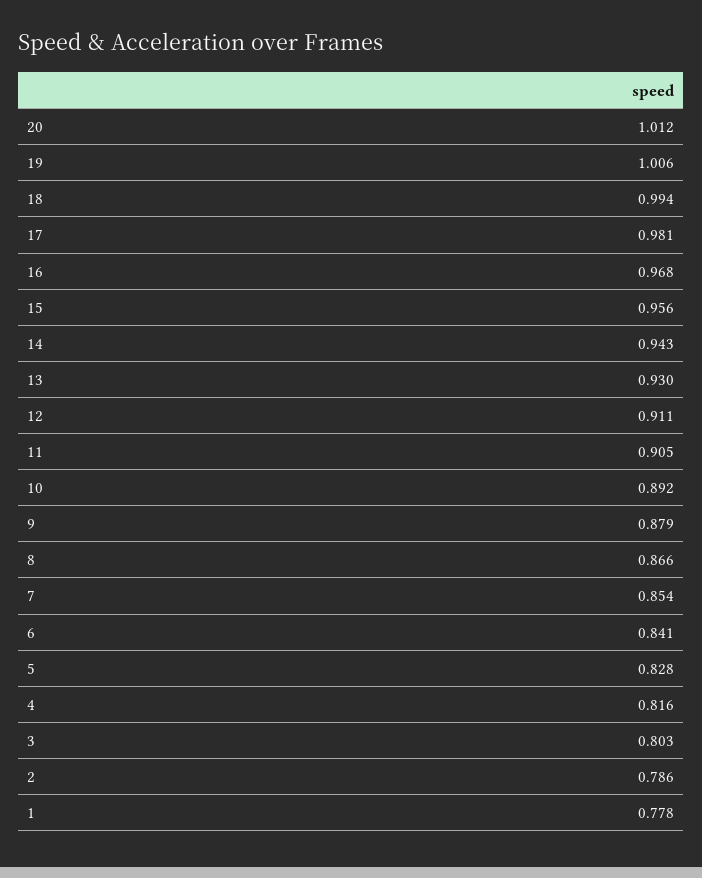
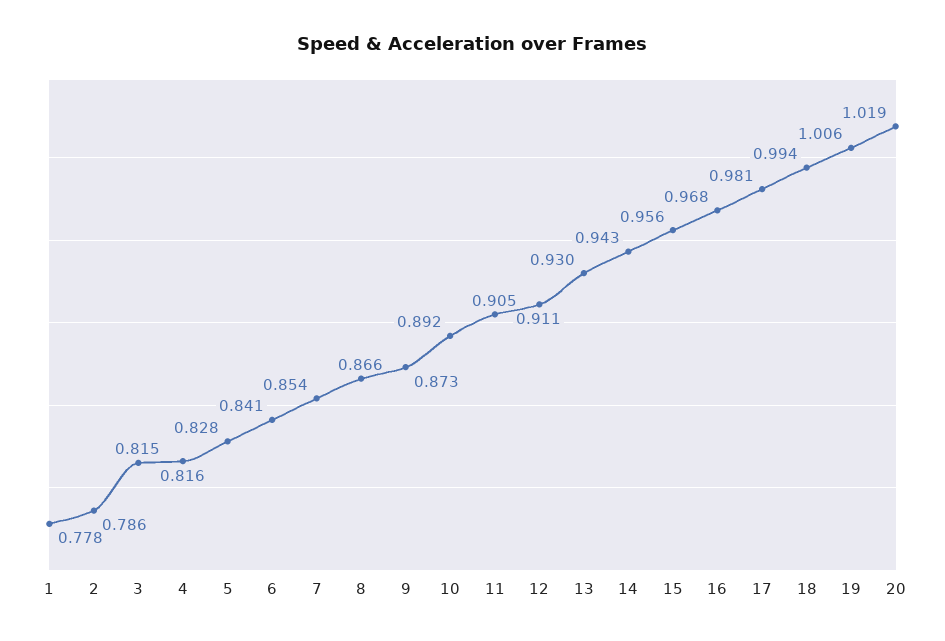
  {
-   "20": 1.012,
+   "20": 1.019,
    "19": 1.006,
    "18": 0.994,
    "17": 0.981,
    "16": 0.968,
    "15": 0.956,
    "14": 0.943,
    "13": 0.93,
    "12": 0.911,
    "11": 0.905,
    "10": 0.892,
-   "9": 0.879,
+   "9": 0.873,
    "8": 0.866,
    "7": 0.854,
    "6": 0.841,
    "5": 0.828,
    "4": 0.816,
-   "3": 0.803,
+   "3": 0.815,
    "2": 0.786,
    "1": 0.778
  }

